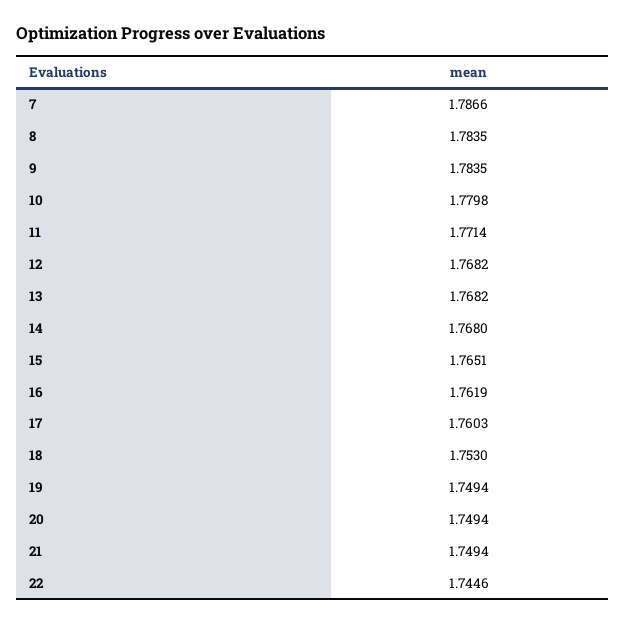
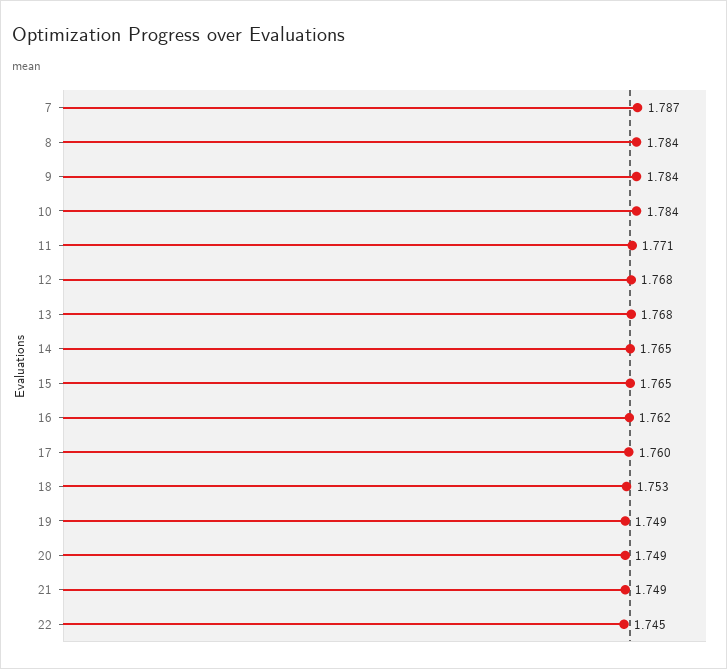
  {
    "7": 1.7866,
    "8": 1.7835,
    "9": 1.7835,
-   "10": 1.7798,
+   "10": 1.784,
    "11": 1.7714,
    "12": 1.7682,
    "13": 1.7682,
-   "14": 1.768,
+   "14": 1.765,
    "15": 1.7651,
    "16": 1.7619,
    "17": 1.7603,
    "18": 1.753,
    "19": 1.7494,
    "20": 1.7494,
    "21": 1.7494,
    "22": 1.7446
  }

